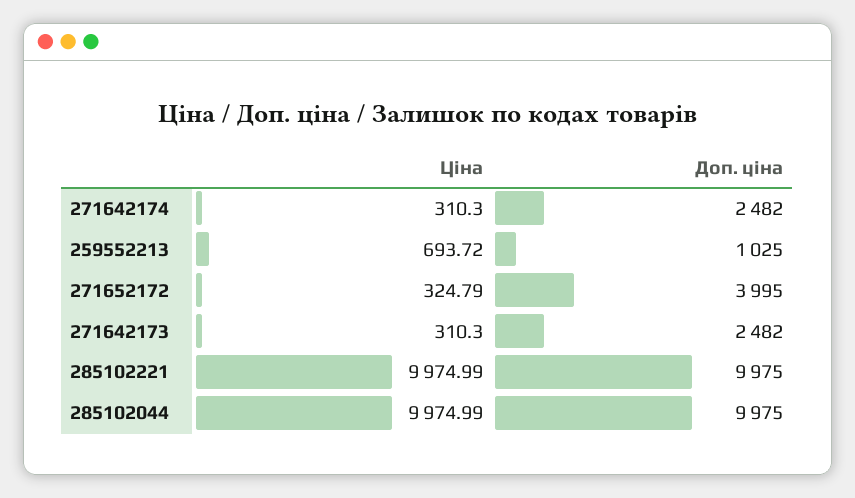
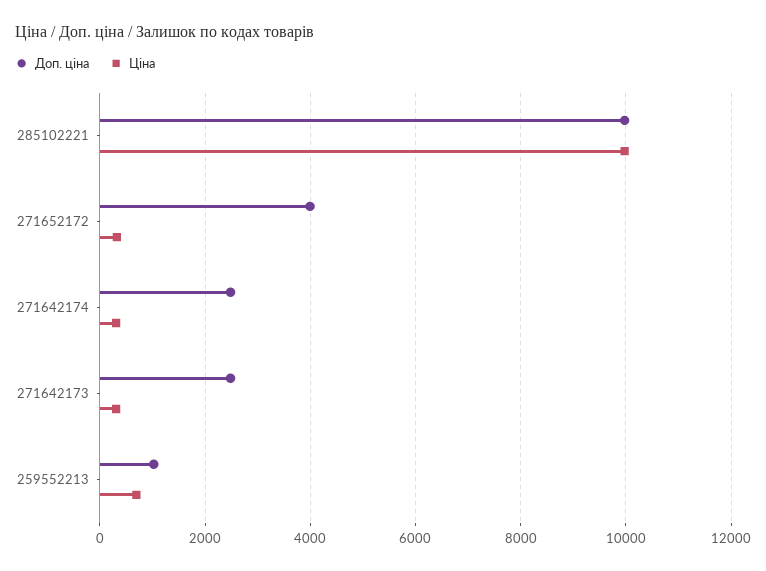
  {
    "Ціна": {
      "271642174": 310.3,
      "259552213": 693.72,
      "271652172": 324.79,
      "271642173": 310.3,
-     "285102221": 9974.99,
+     "285102221": 9974.99
-     "285102044": 9974.99
    },
    "Доп. ціна": {
      "271642174": 2482,
      "259552213": 1025,
      "271652172": 3995,
      "271642173": 2482,
-     "285102221": 9975,
+     "285102221": 9975
-     "285102044": 9975
    }
  }

